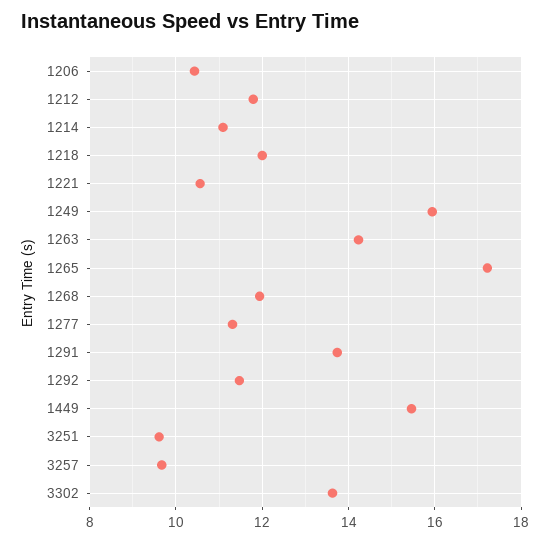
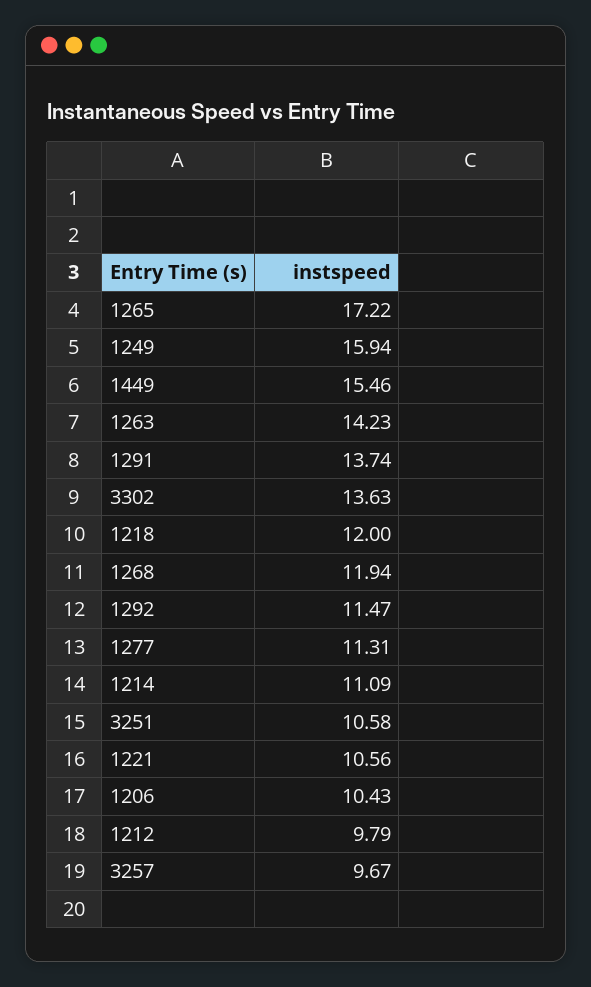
  {
    "1206": 10.43,
-   "1212": 11.8,
+   "1212": 9.79,
    "1214": 11.09,
    "1218": 12,
    "1221": 10.56,
    "1249": 15.94,
    "1263": 14.23,
    "1265": 17.22,
    "1268": 11.94,
    "1277": 11.31,
    "1291": 13.74,
    "1292": 11.47,
    "1449": 15.46,
-   "3251": 9.6,
+   "3251": 10.58,
    "3257": 9.67,
    "3302": 13.63
  }

